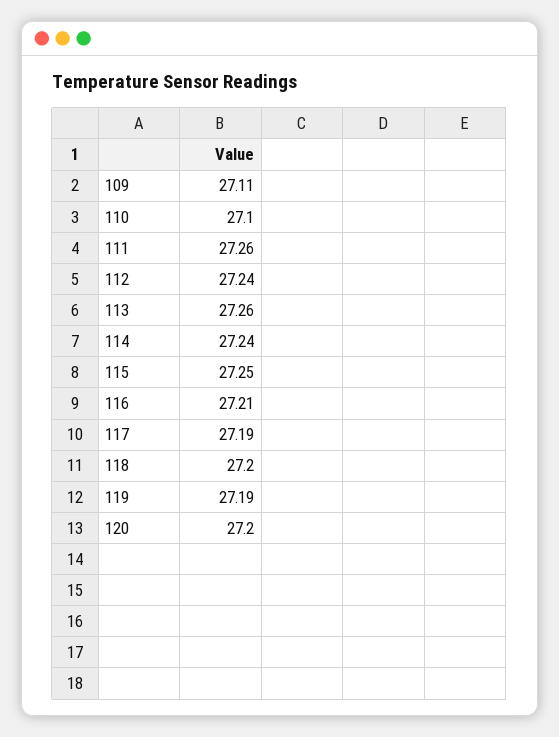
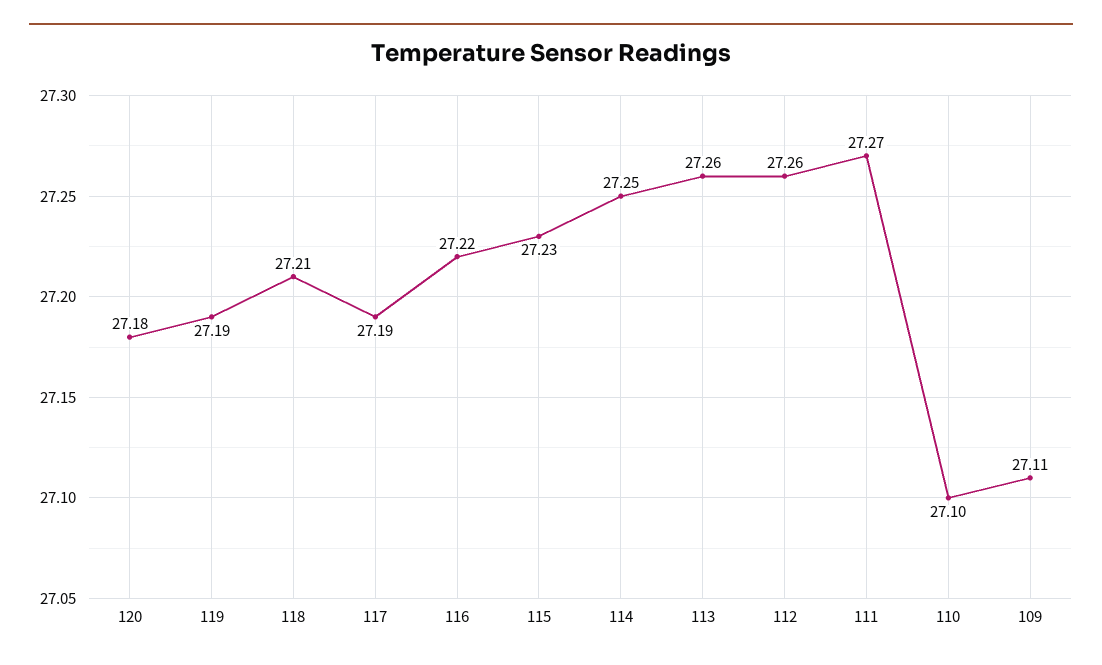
  {
    "109": 27.11,
    "110": 27.1,
-   "111": 27.26,
+   "111": 27.27,
-   "112": 27.24,
+   "112": 27.26,
    "113": 27.26,
-   "114": 27.24,
+   "114": 27.25,
-   "115": 27.25,
+   "115": 27.23,
-   "116": 27.21,
+   "116": 27.22,
    "117": 27.19,
-   "118": 27.2,
+   "118": 27.21,
    "119": 27.19,
-   "120": 27.2
+   "120": 27.18
  }

